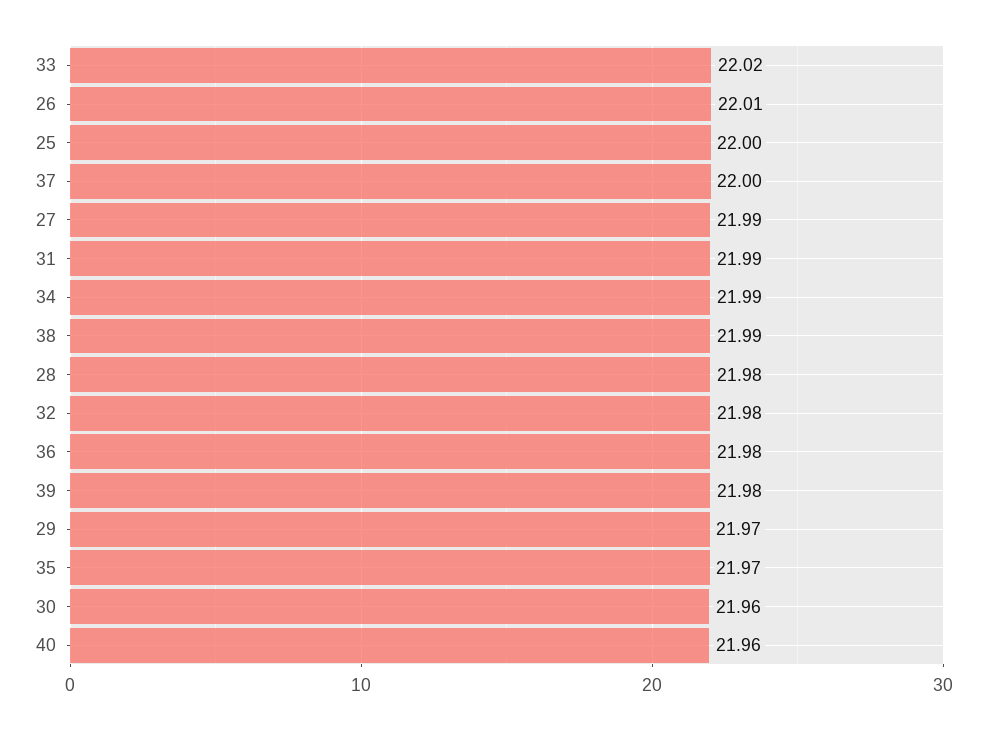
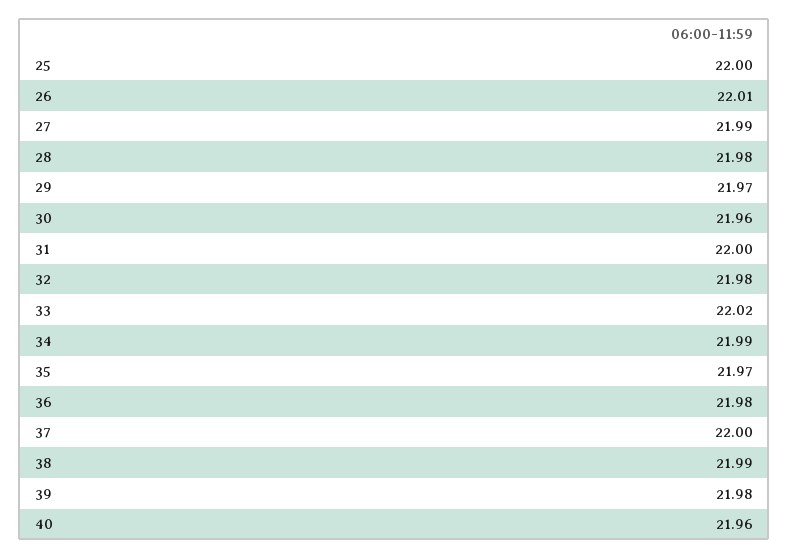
  {
    "33": 22.02,
    "26": 22.01,
    "25": 22,
    "37": 22,
    "27": 21.99,
-   "31": 21.99,
+   "31": 22,
    "34": 21.99,
    "38": 21.99,
    "28": 21.98,
    "32": 21.98,
    "36": 21.98,
    "39": 21.98,
    "29": 21.97,
    "35": 21.97,
    "30": 21.96,
    "40": 21.96
  }

